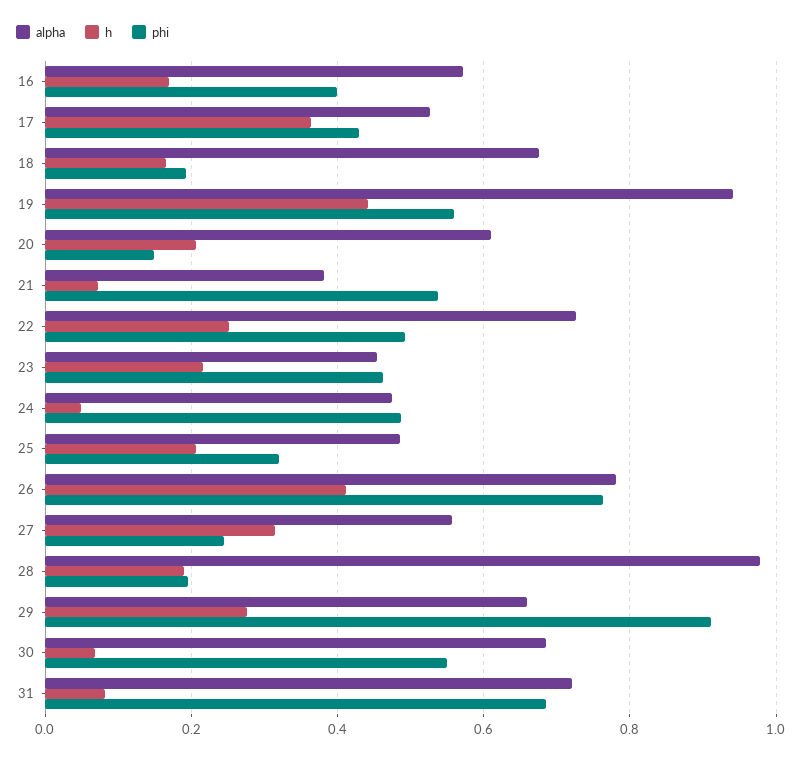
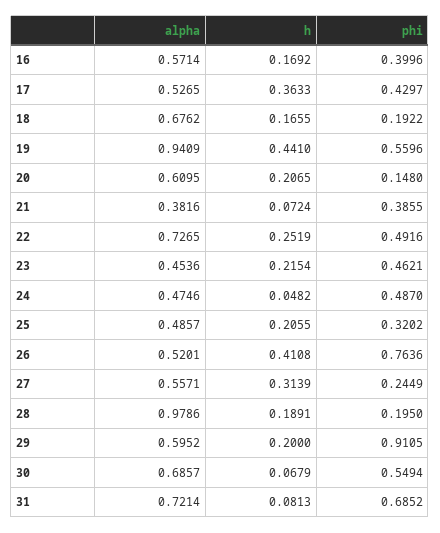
  {
    "alpha": {
      "16": 0.5714,
      "17": 0.5265,
      "18": 0.6762,
      "19": 0.9409,
      "20": 0.6095,
      "21": 0.3816,
      "22": 0.7265,
      "23": 0.4536,
      "24": 0.4746,
      "25": 0.4857,
-     "26": 0.78,
+     "26": 0.5201,
      "27": 0.5571,
      "28": 0.9786,
-     "29": 0.66,
+     "29": 0.5952,
      "30": 0.6857,
      "31": 0.7214
    },
    "h": {
      "16": 0.1692,
      "17": 0.3633,
      "18": 0.1655,
      "19": 0.441,
      "20": 0.2065,
      "21": 0.0724,
      "22": 0.2519,
      "23": 0.2154,
      "24": 0.0482,
      "25": 0.2055,
      "26": 0.4108,
      "27": 0.3139,
      "28": 0.1891,
-     "29": 0.28,
+     "29": 0.2,
      "30": 0.0679,
      "31": 0.0813
    },
    "phi": {
      "16": 0.3996,
      "17": 0.4297,
      "18": 0.1922,
      "19": 0.5596,
      "20": 0.148,
-     "21": 0.54,
+     "21": 0.3855,
      "22": 0.4916,
      "23": 0.4621,
      "24": 0.487,
      "25": 0.3202,
      "26": 0.7636,
      "27": 0.2449,
      "28": 0.195,
      "29": 0.9105,
      "30": 0.5494,
      "31": 0.6852
    }
  }

